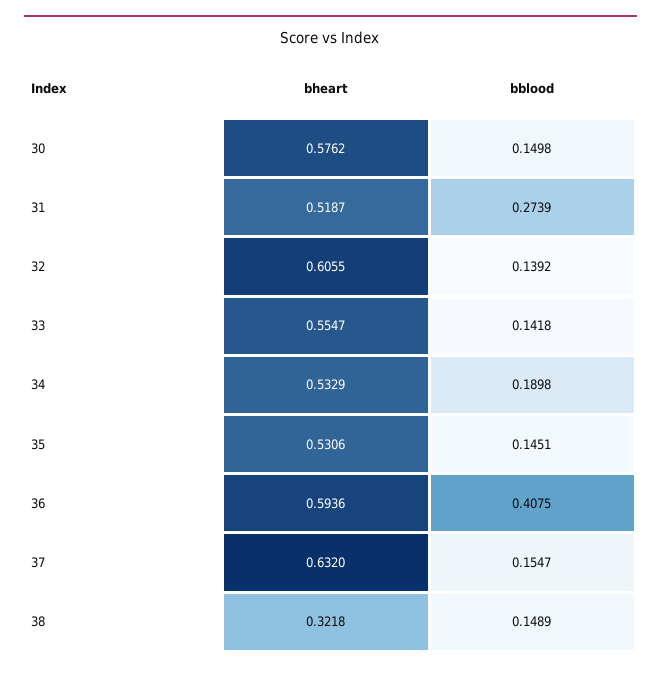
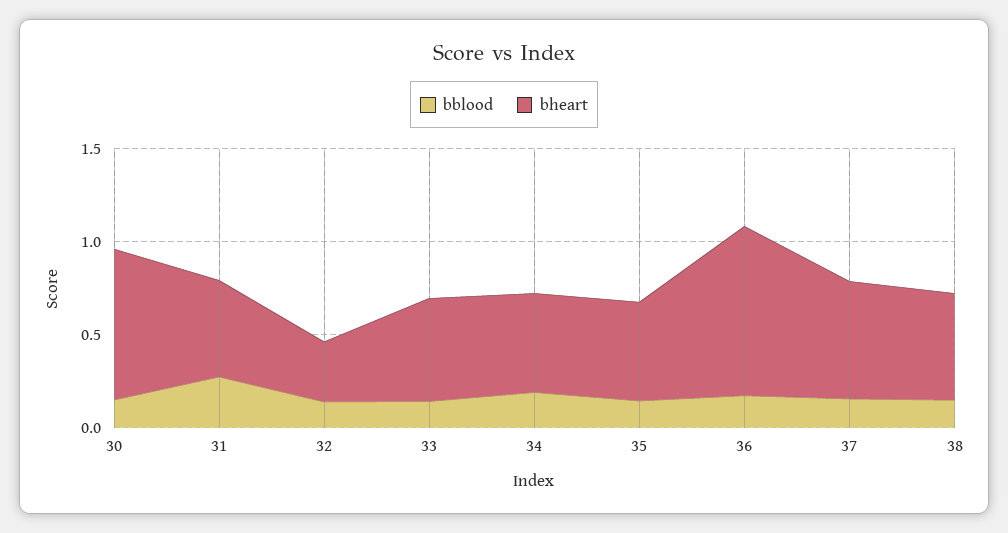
  {
    "bheart": {
-     "30": 0.5762,
+     "30": 0.8,
      "31": 0.5187,
-     "32": 0.6055,
+     "32": 0.3,
      "33": 0.5547,
      "34": 0.5329,
      "35": 0.5306,
-     "36": 0.5936,
+     "36": 0.9,
      "37": 0.632,
-     "38": 0.3218
+     "38": 0.6
    },
    "bblood": {
      "30": 0.1498,
      "31": 0.2739,
      "32": 0.1392,
      "33": 0.1418,
      "34": 0.1898,
      "35": 0.1451,
-     "36": 0.4075,
+     "36": 0.2,
      "37": 0.1547,
      "38": 0.1489
    }
  }

